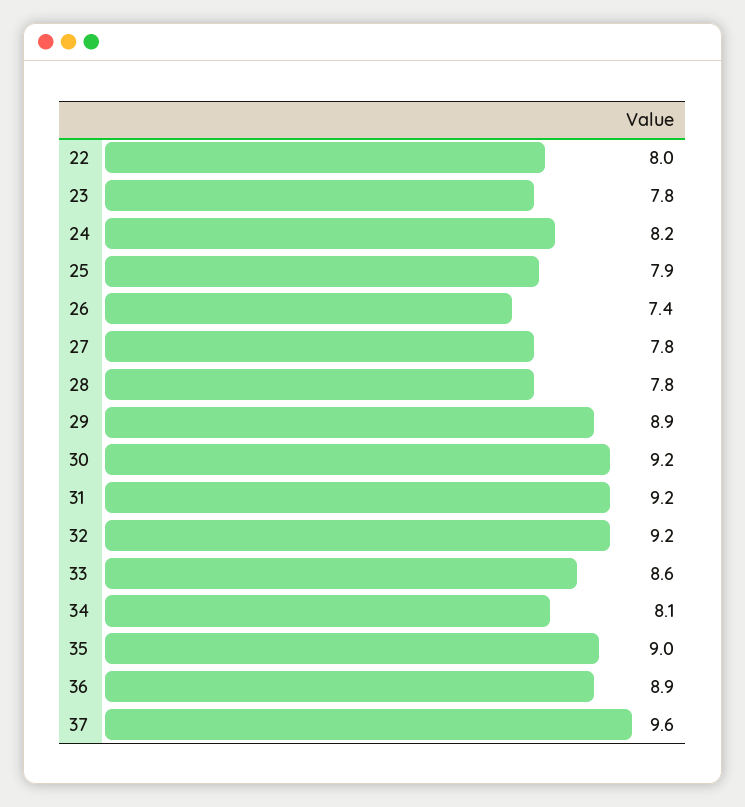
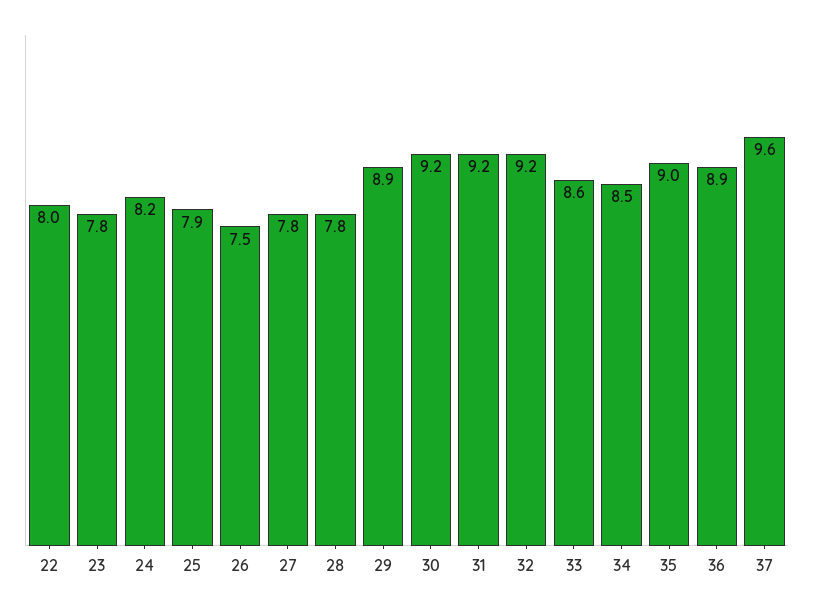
  {
    "22": 8,
    "23": 7.8,
    "24": 8.2,
    "25": 7.9,
-   "26": 7.4,
+   "26": 7.5,
    "27": 7.8,
    "28": 7.8,
    "29": 8.9,
    "30": 9.2,
    "31": 9.2,
    "32": 9.2,
    "33": 8.6,
-   "34": 8.1,
+   "34": 8.5,
    "35": 9,
    "36": 8.9,
    "37": 9.6
  }

